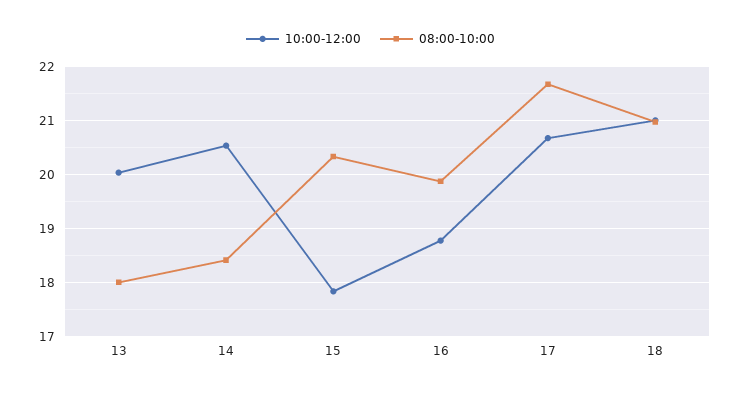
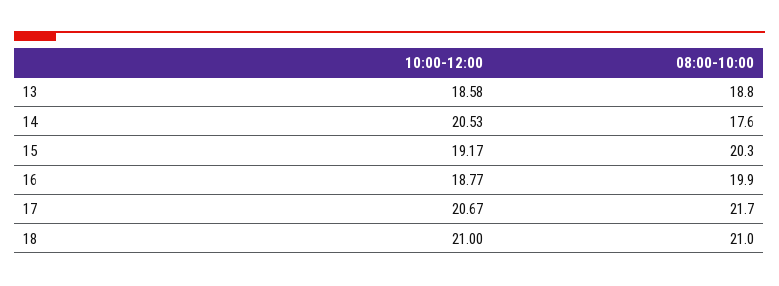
  {
    "10:00-12:00": {
-     "13": 20,
+     "13": 18.58,
      "14": 20.53,
-     "15": 17.8,
+     "15": 19.17,
      "16": 18.77,
      "17": 20.67,
      "18": 21
    },
    "08:00-10:00": {
-     "13": 18,
+     "13": 18.8,
-     "14": 18.4,
+     "14": 17.6,
      "15": 20.3,
      "16": 19.9,
      "17": 21.7,
      "18": 21
    }
  }

